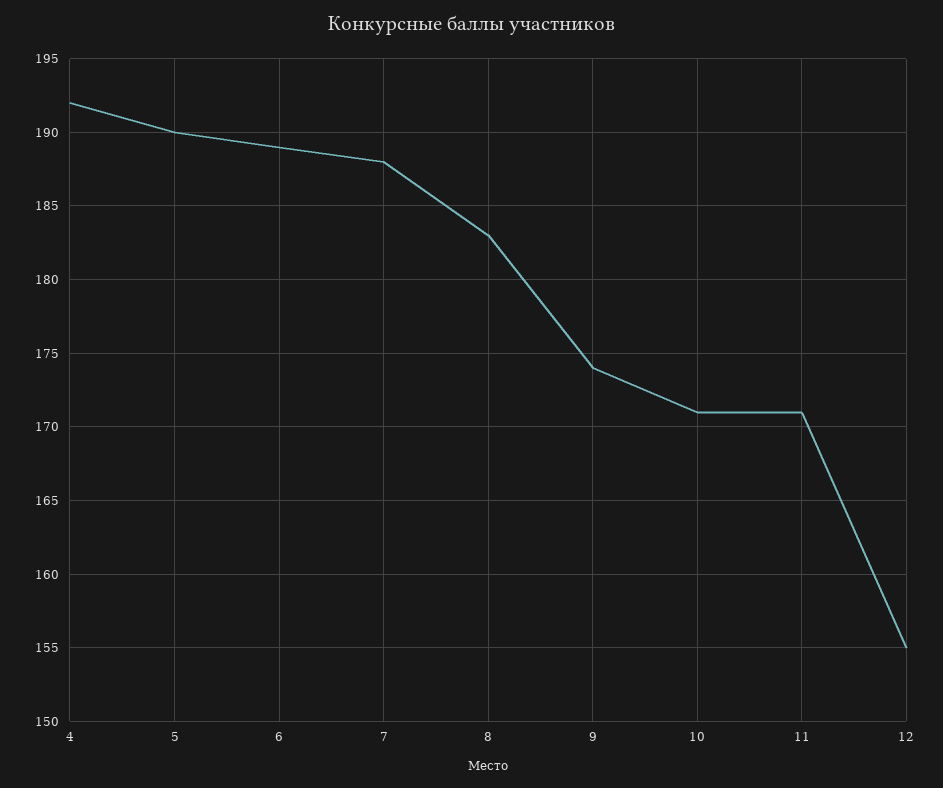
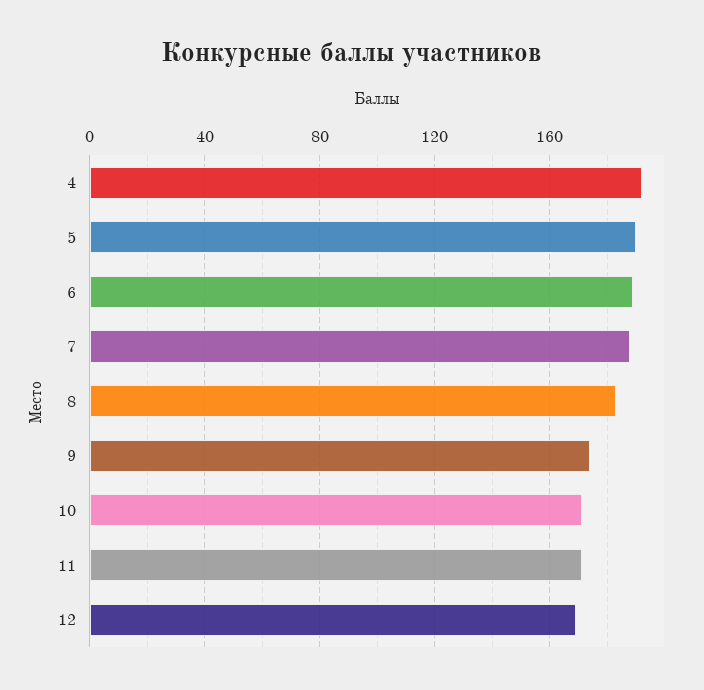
  {
    "4": 192,
    "5": 190,
    "6": 189,
    "7": 188,
    "8": 183,
    "9": 174,
    "10": 171,
    "11": 171,
-   "12": 155
+   "12": 170
  }

